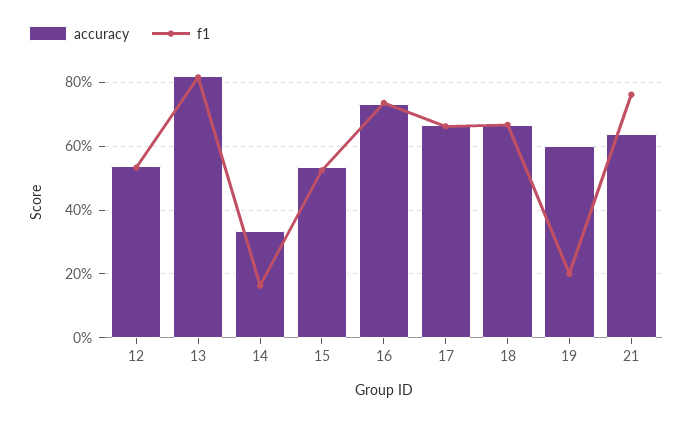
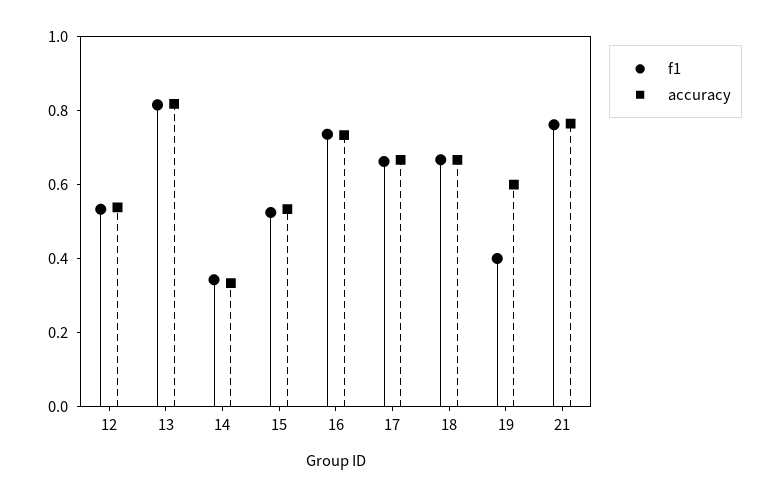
  {
    "accuracy": {
      "12": 0.54,
      "13": 0.82,
      "14": 0.34,
      "15": 0.54,
      "16": 0.74,
      "17": 0.66,
      "18": 0.66,
      "19": 0.6,
-     "21": 0.64
+     "21": 0.75
    },
    "f1": {
      "12": 0.54,
      "13": 0.82,
-     "14": 0.16,
+     "14": 0.35,
      "15": 0.52,
      "16": 0.74,
      "17": 0.66,
      "18": 0.66,
-     "19": 0.2,
+     "19": 0.4,
      "21": 0.76
    }
  }

